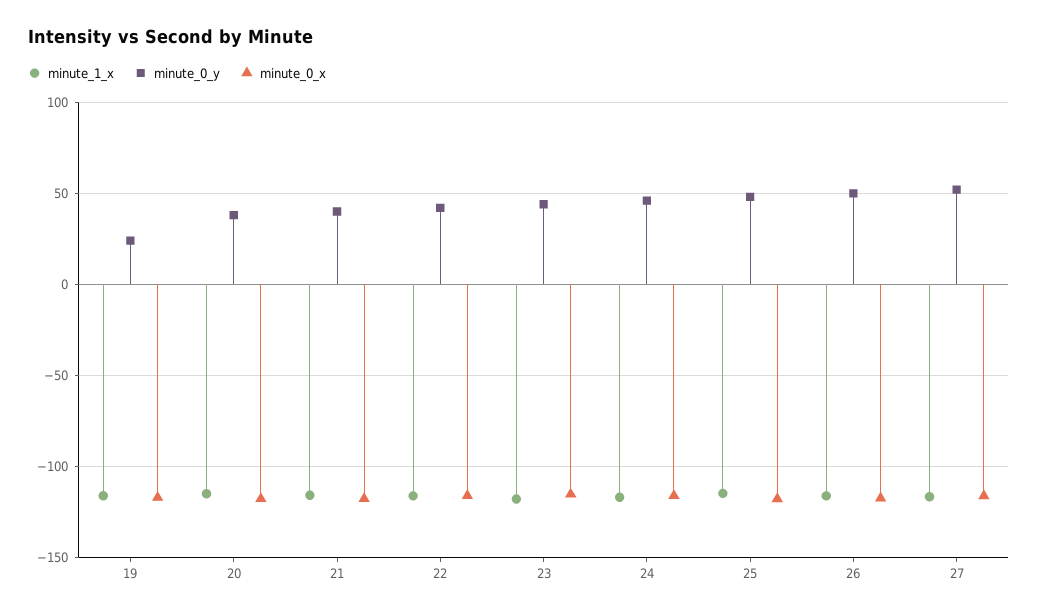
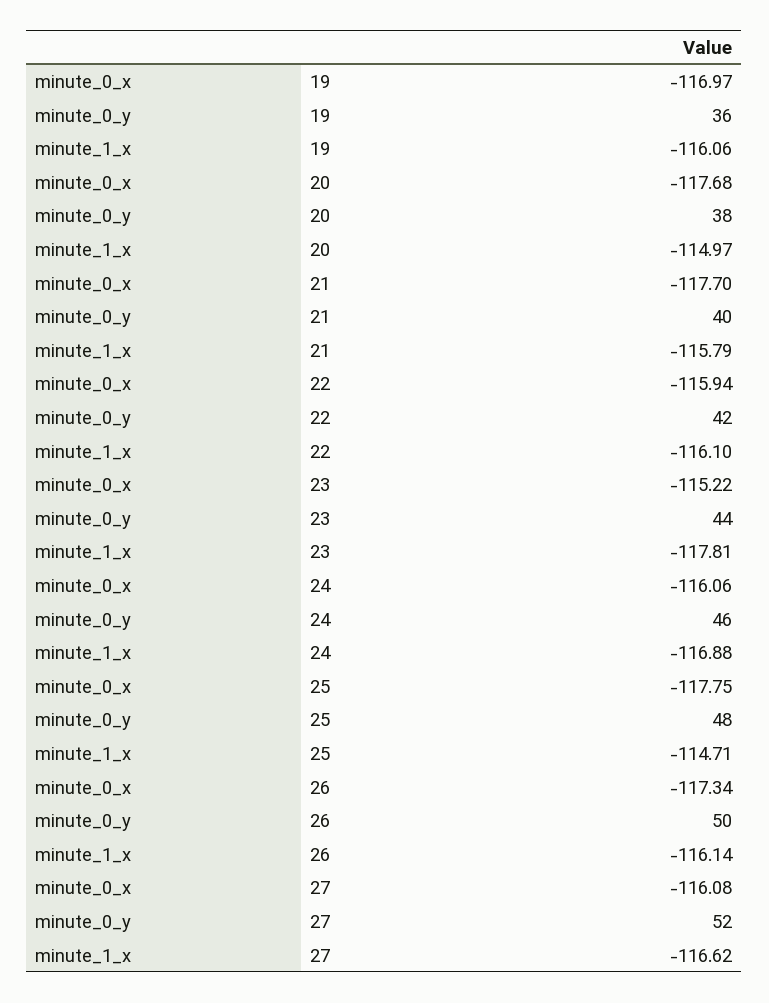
  {
    "minute_1_x": {
      "19": -116.06,
      "20": -114.97,
      "21": -115.79,
      "22": -116.1,
      "23": -117.81,
      "24": -116.88,
      "25": -114.71,
      "26": -116.14,
      "27": -116.62
    },
    "minute_0_y": {
-     "19": 25,
+     "19": 36,
      "20": 38,
      "21": 40,
      "22": 42,
      "23": 44,
      "24": 46,
      "25": 48,
      "26": 50,
      "27": 52
    },
    "minute_0_x": {
      "19": -116.97,
      "20": -117.68,
      "21": -117.7,
      "22": -115.94,
      "23": -115.22,
      "24": -116.06,
      "25": -117.75,
      "26": -117.34,
      "27": -116.08
    }
  }

